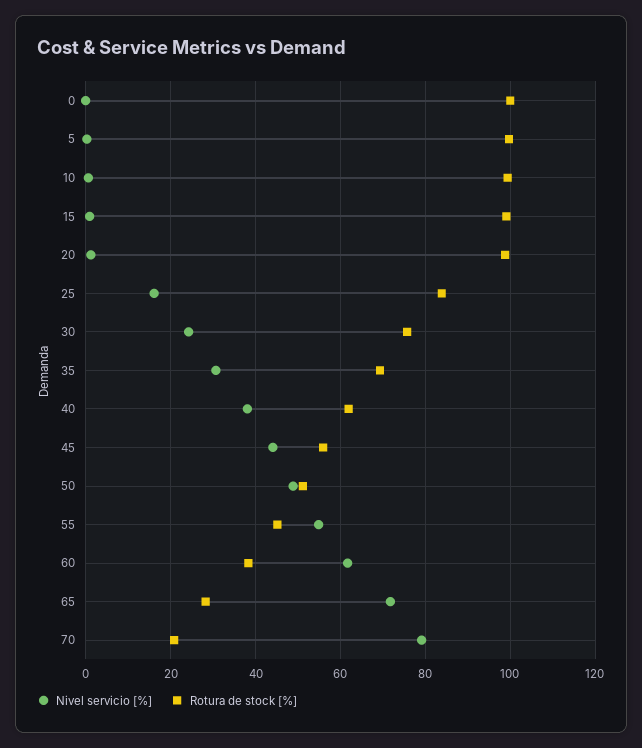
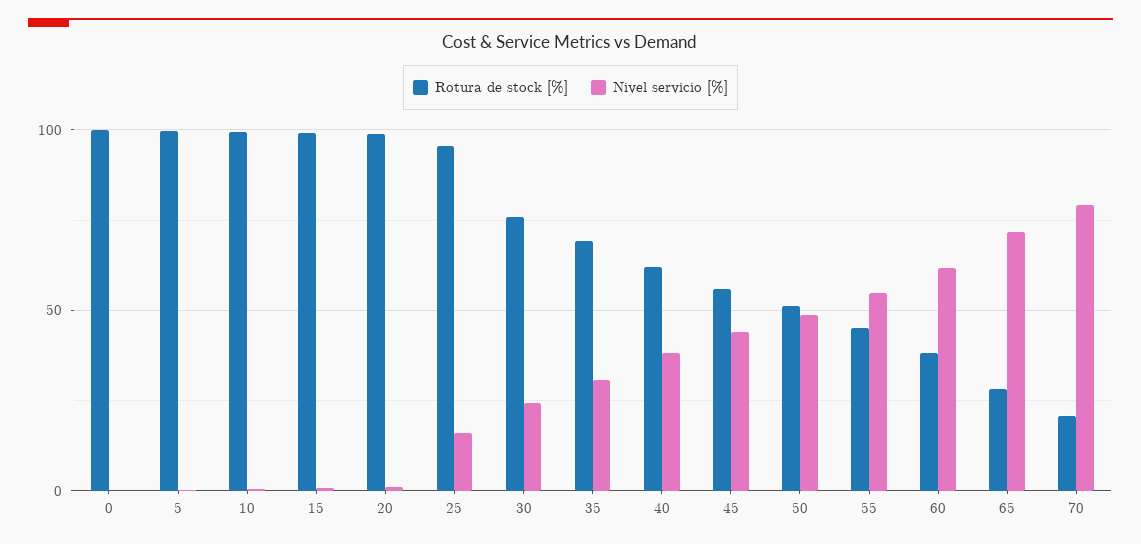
  {
    "Nivel servicio [%]": {
      "0": 0,
      "5": 0,
      "10": 0,
      "15": 0,
      "20": 2,
      "25": 16,
      "30": 24,
      "35": 30,
      "40": 38,
      "45": 44,
      "50": 48,
      "55": 54,
      "60": 62,
      "65": 72,
      "70": 80
    },
    "Rotura de stock [%]": {
      "0": 100,
      "5": 100,
      "10": 100,
      "15": 100,
      "20": 98,
-     "25": 84,
+     "25": 95,
      "30": 76,
      "35": 70,
      "40": 62,
      "45": 56,
      "50": 52,
      "55": 46,
      "60": 38,
      "65": 28,
      "70": 20
    }
  }

